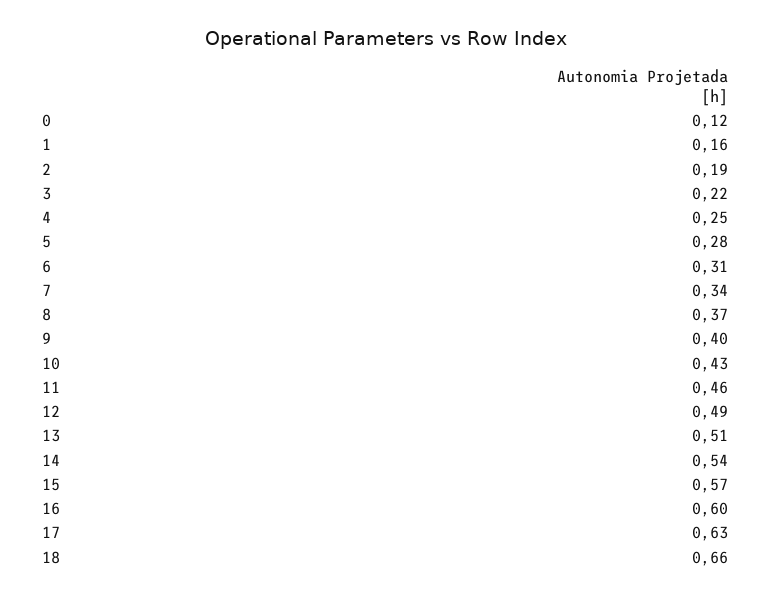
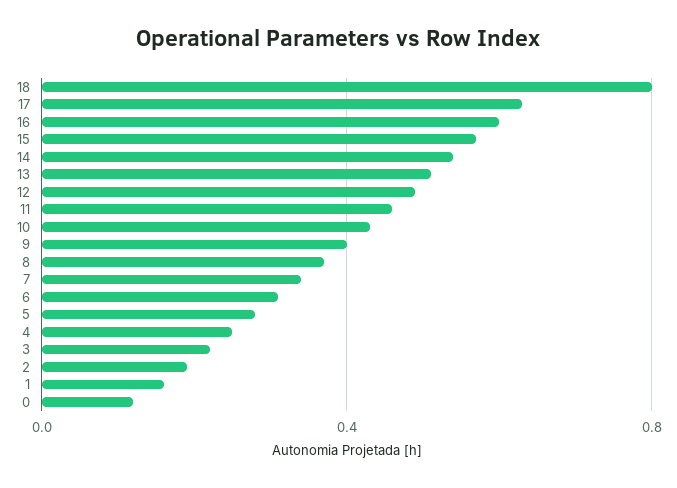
  {
    "0": 0.12,
    "1": 0.16,
    "2": 0.19,
    "3": 0.22,
    "4": 0.25,
    "5": 0.28,
    "6": 0.31,
    "7": 0.34,
    "8": 0.37,
    "9": 0.4,
    "10": 0.43,
    "11": 0.46,
    "12": 0.49,
    "13": 0.51,
    "14": 0.54,
    "15": 0.57,
    "16": 0.6,
    "17": 0.63,
-   "18": 0.66
+   "18": 0.8
  }

